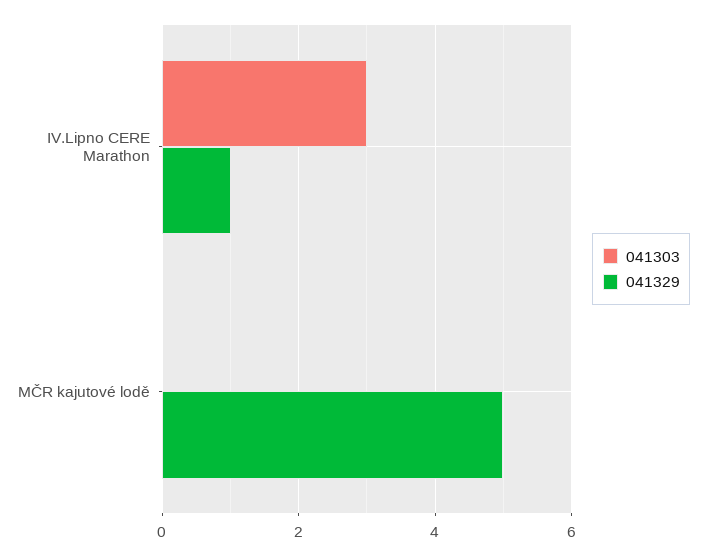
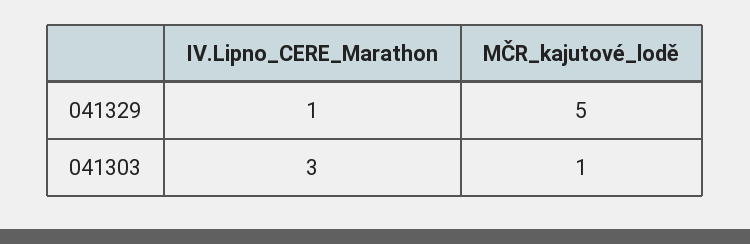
  {
    "041303": {
      "IV.Lipno CERE Marathon": 3,
-     "MČR kajutové lodě": 0
+     "MČR kajutové lodě": 1
    },
    "041329": {
      "IV.Lipno CERE Marathon": 1,
      "MČR kajutové lodě": 5
    }
  }

